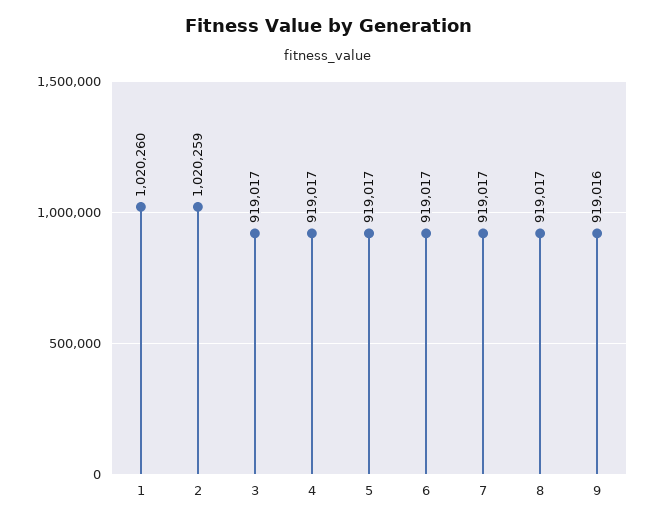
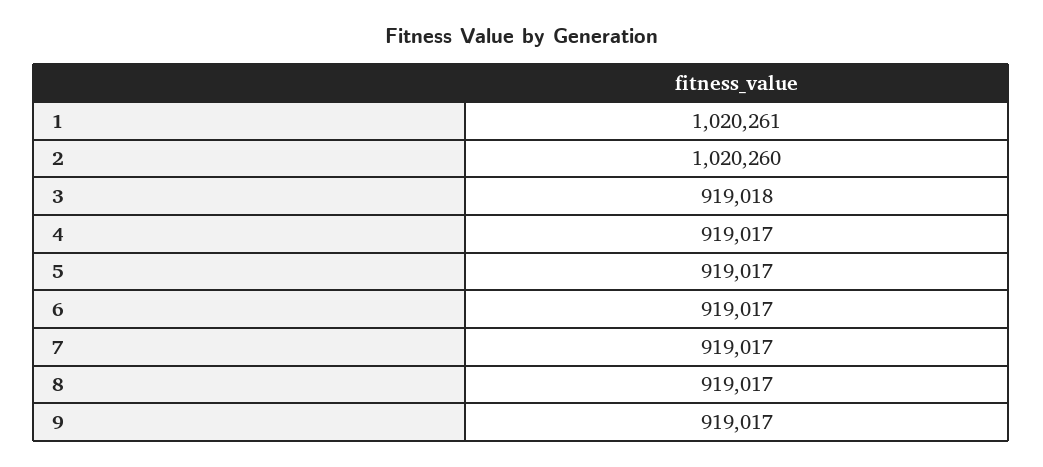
  {
-   "1": 1020260,
+   "1": 1020261,
-   "2": 1020259,
+   "2": 1020260,
-   "3": 919017,
+   "3": 919018,
    "4": 919017,
    "5": 919017,
    "6": 919017,
    "7": 919017,
    "8": 919017,
-   "9": 919016
+   "9": 919017
  }

